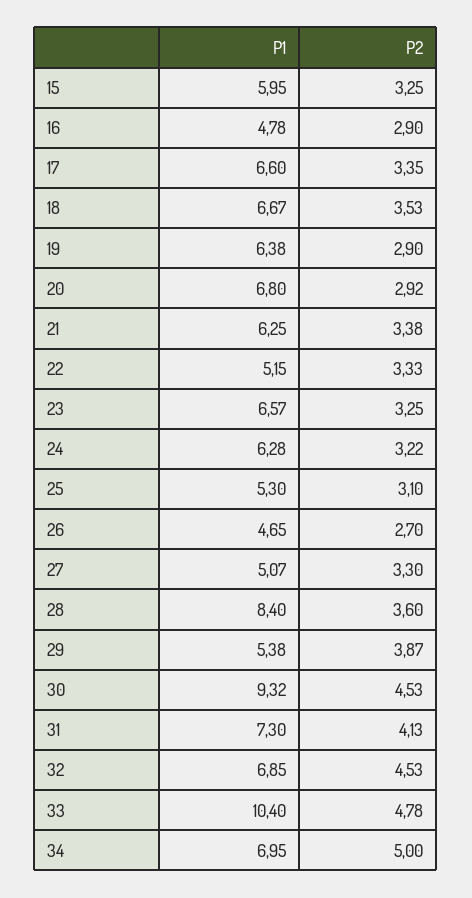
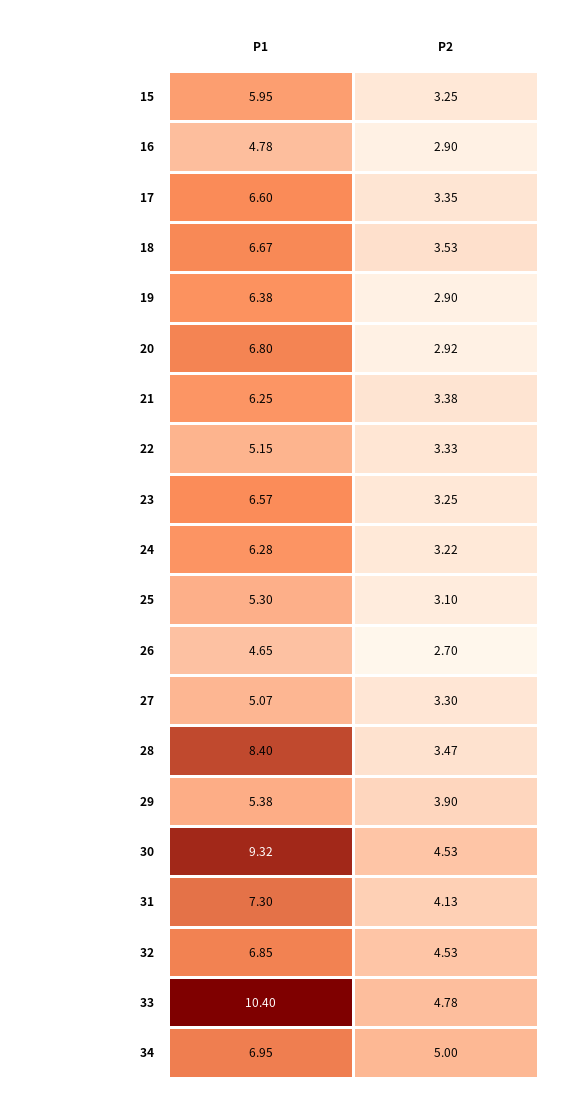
  {
    "P1": {
      "15": 5.95,
      "16": 4.78,
      "17": 6.6,
      "18": 6.67,
      "19": 6.38,
      "20": 6.8,
      "21": 6.25,
      "22": 5.15,
      "23": 6.57,
      "24": 6.28,
      "25": 5.3,
      "26": 4.65,
      "27": 5.07,
      "28": 8.4,
      "29": 5.38,
      "30": 9.32,
      "31": 7.3,
      "32": 6.85,
      "33": 10.4,
      "34": 6.95
    },
    "P2": {
      "15": 3.25,
      "16": 2.9,
      "17": 3.35,
      "18": 3.53,
      "19": 2.9,
      "20": 2.92,
      "21": 3.38,
      "22": 3.33,
      "23": 3.25,
      "24": 3.22,
      "25": 3.1,
      "26": 2.7,
      "27": 3.3,
-     "28": 3.6,
+     "28": 3.47,
-     "29": 3.87,
+     "29": 3.9,
      "30": 4.53,
      "31": 4.13,
      "32": 4.53,
      "33": 4.78,
      "34": 5
    }
  }

